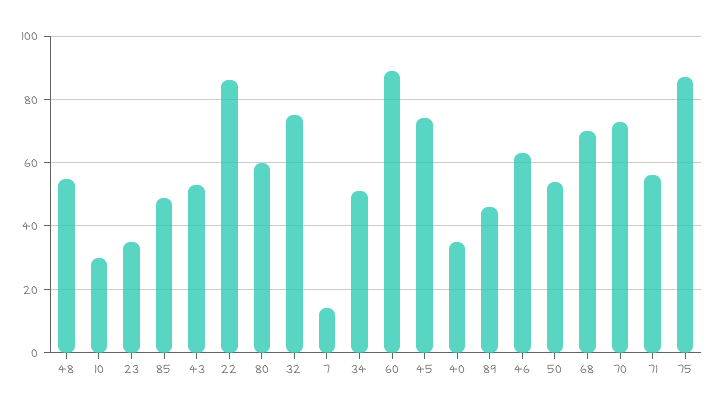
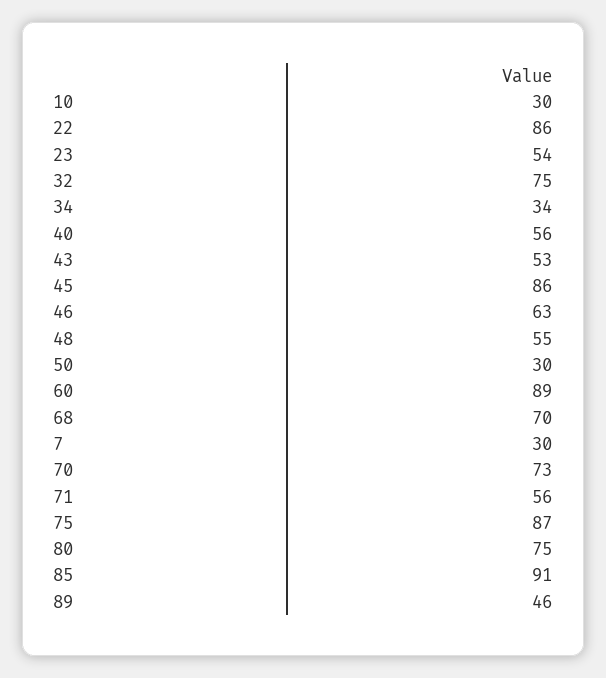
  {
    "48": 55,
    "10": 30,
-   "23": 35,
+   "23": 54,
-   "85": 50,
+   "85": 91,
    "43": 53,
    "22": 86,
-   "80": 60,
+   "80": 75,
    "32": 75,
-   "7": 15,
+   "7": 30,
-   "34": 50,
+   "34": 34,
    "60": 89,
-   "45": 75,
+   "45": 86,
-   "40": 35,
+   "40": 56,
    "89": 46,
    "46": 63,
-   "50": 55,
+   "50": 30,
    "68": 70,
    "70": 73,
    "71": 56,
    "75": 87
  }

